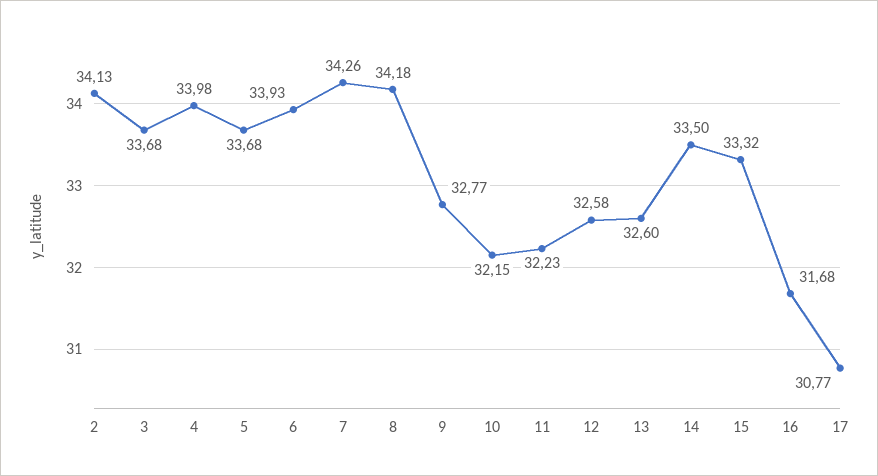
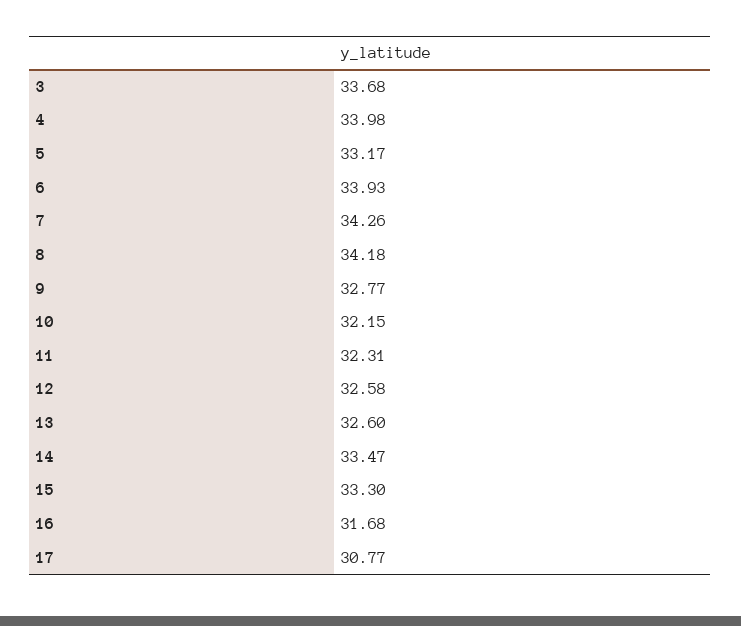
  {
-   "2": 34.13,
    "3": 33.68,
    "4": 33.98,
-   "5": 33.68,
+   "5": 33.17,
    "6": 33.93,
    "7": 34.26,
    "8": 34.18,
    "9": 32.77,
    "10": 32.15,
-   "11": 32.23,
+   "11": 32.31,
    "12": 32.58,
    "13": 32.6,
-   "14": 33.5,
+   "14": 33.47,
-   "15": 33.32,
+   "15": 33.3,
    "16": 31.68,
    "17": 30.77
  }

